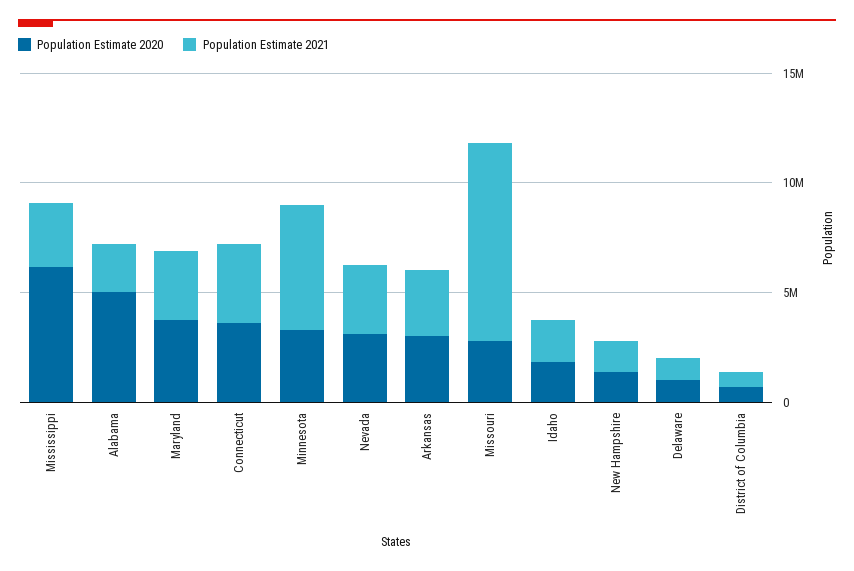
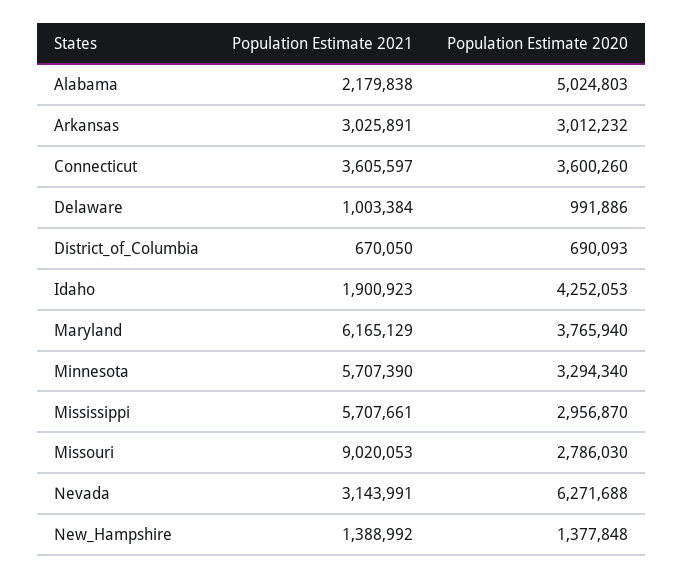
  {
    "Population Estimate 2020": {
-     "Mississippi": 6000000,
+     "Mississippi": 2956870,
      "Alabama": 5024803,
      "Maryland": 3765940,
      "Connecticut": 3600260,
      "Minnesota": 3294340,
-     "Nevada": 3000000,
+     "Nevada": 6271688,
      "Arkansas": 3012232,
      "Missouri": 2786030,
-     "Idaho": 2000000,
+     "Idaho": 4252053,
      "New Hampshire": 1377848,
      "Delaware": 991886,
      "District of Columbia": 690093
    },
    "Population Estimate 2021": {
-     "Mississippi": 3000000,
+     "Mississippi": 5707661,
      "Alabama": 2179838,
-     "Maryland": 3000000,
+     "Maryland": 6165129,
      "Connecticut": 3605597,
      "Minnesota": 5707390,
      "Nevada": 3143991,
      "Arkansas": 3025891,
      "Missouri": 9020053,
      "Idaho": 1900923,
      "New Hampshire": 1388992,
      "Delaware": 1003384,
      "District of Columbia": 670050
    }
  }

